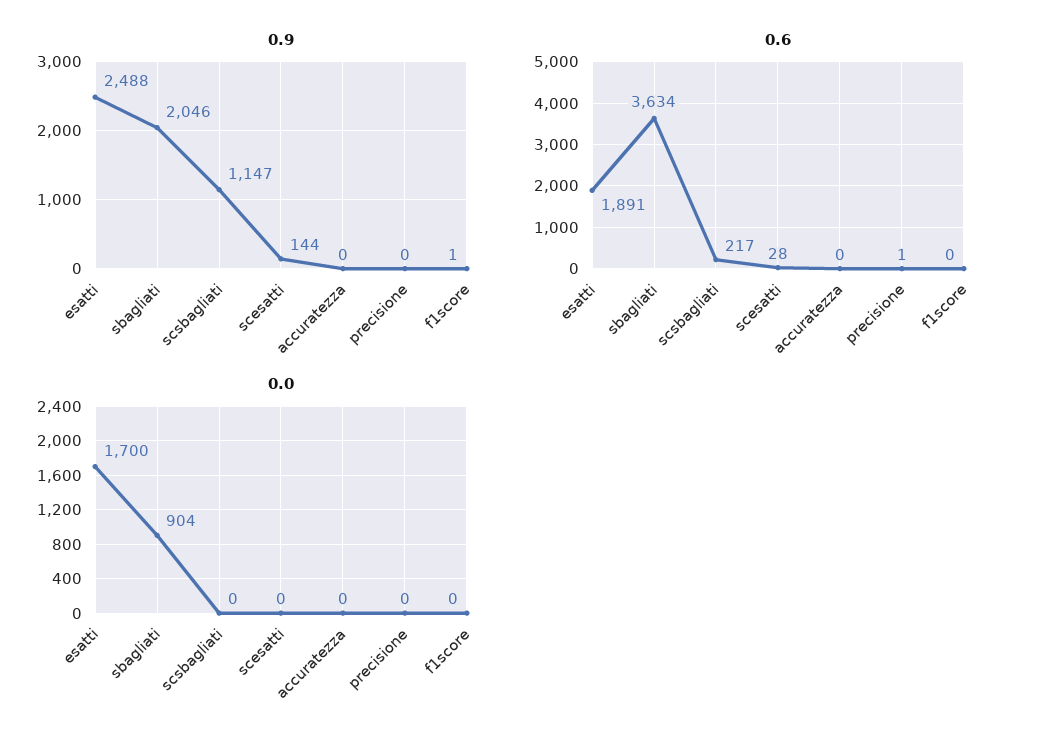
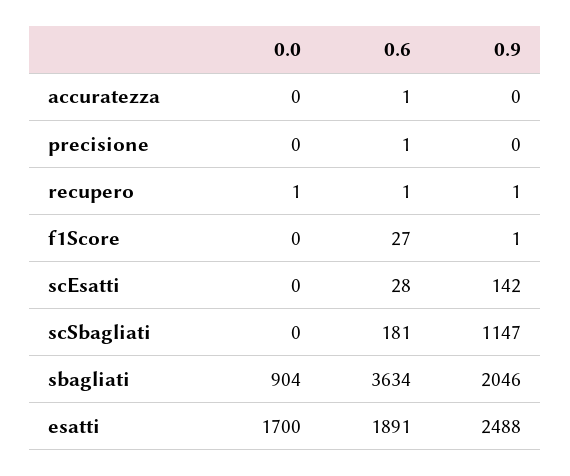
  {
    "0.9": {
      "esatti": 2488,
      "sbagliati": 2046,
      "scsbagliati": 1147,
-     "scesatti": 144,
+     "scesatti": 142,
      "accuratezza": 0,
      "precisione": 0,
-     "f1score": 1
+     "f1score": 1,
+     "recupero": 1
    },
    "0.6": {
      "esatti": 1891,
      "sbagliati": 3634,
-     "scsbagliati": 217,
+     "scsbagliati": 181,
      "scesatti": 28,
-     "accuratezza": 0,
+     "accuratezza": 1,
      "precisione": 1,
-     "f1score": 0
+     "f1score": 27,
+     "recupero": 1
    },
    "0.0": {
      "esatti": 1700,
      "sbagliati": 904,
      "scsbagliati": 0,
      "scesatti": 0,
      "accuratezza": 0,
      "precisione": 0,
-     "f1score": 0
+     "f1score": 0,
+     "recupero": 1
    }
  }

